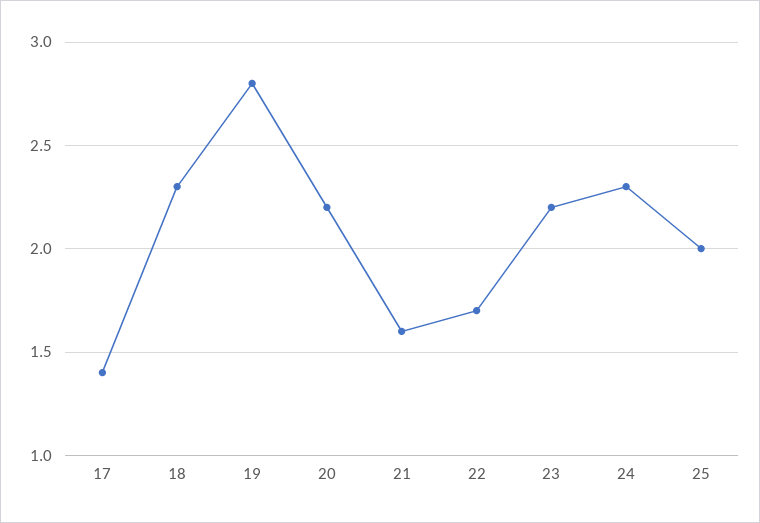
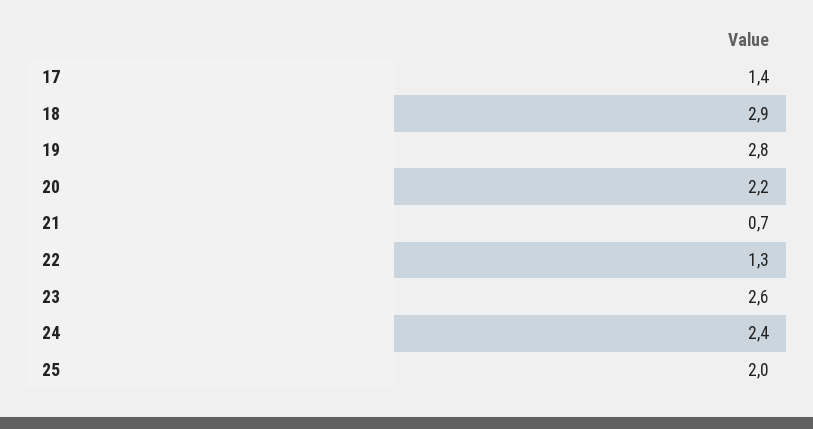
  {
    "17": 1.4,
-   "18": 2.3,
+   "18": 2.9,
    "19": 2.8,
    "20": 2.2,
-   "21": 1.6,
+   "21": 0.7,
-   "22": 1.7,
+   "22": 1.3,
-   "23": 2.2,
+   "23": 2.6,
-   "24": 2.3,
+   "24": 2.4,
    "25": 2
  }

